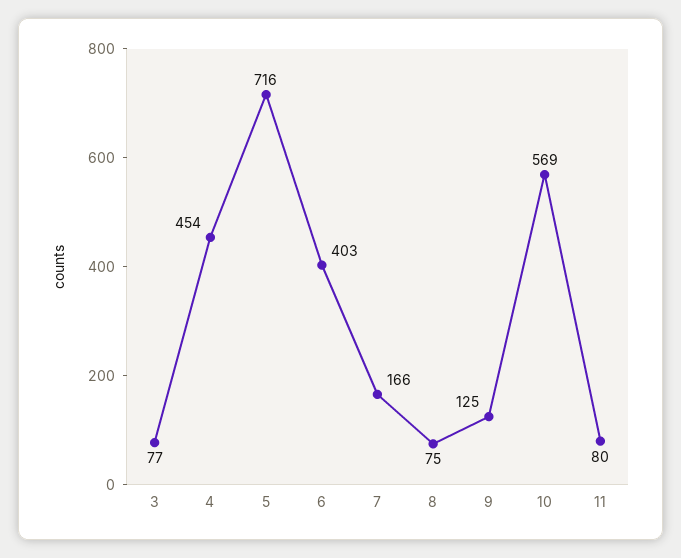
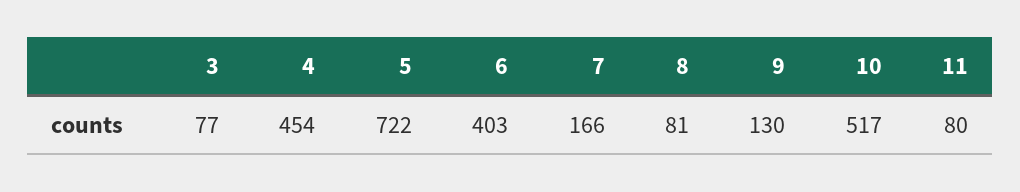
  {
    "3": 77,
    "4": 454,
-   "5": 716,
+   "5": 722,
    "6": 403,
    "7": 166,
-   "8": 75,
+   "8": 81,
-   "9": 125,
+   "9": 130,
-   "10": 569,
+   "10": 517,
    "11": 80
  }

